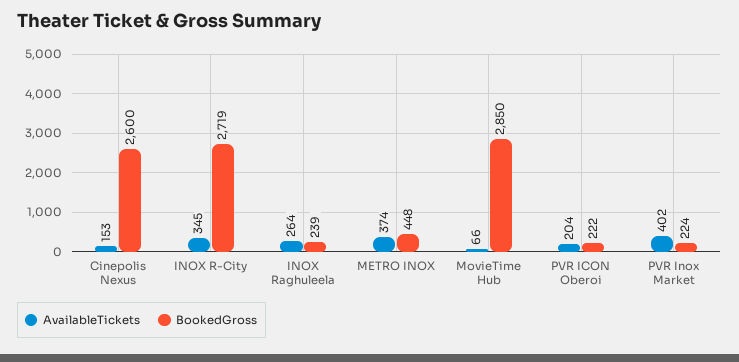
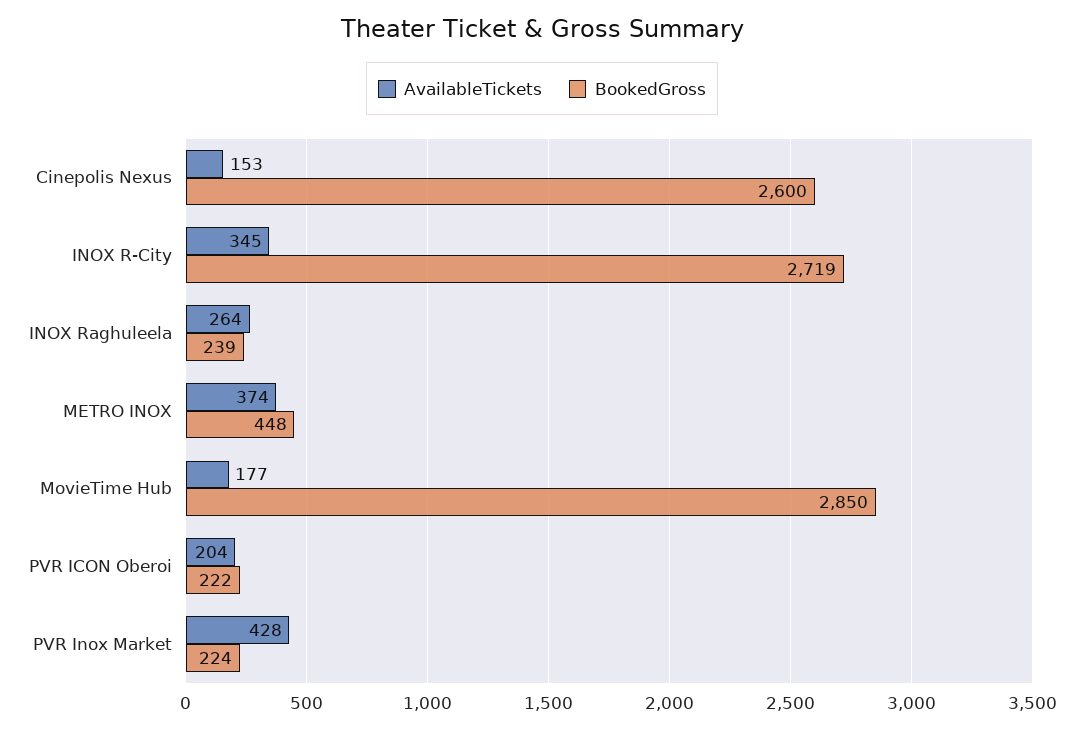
  {
    "AvailableTickets": {
      "Cinepolis Nexus": 153,
      "INOX R-City": 345,
      "INOX Raghuleela": 264,
      "METRO INOX": 374,
-     "MovieTime Hub": 66,
+     "MovieTime Hub": 177,
      "PVR ICON Oberoi": 204,
-     "PVR Inox Market": 402
+     "PVR Inox Market": 428
    },
    "BookedGross": {
      "Cinepolis Nexus": 2600,
      "INOX R-City": 2719,
      "INOX Raghuleela": 239,
      "METRO INOX": 448,
      "MovieTime Hub": 2850,
      "PVR ICON Oberoi": 222,
      "PVR Inox Market": 224
    }
  }

